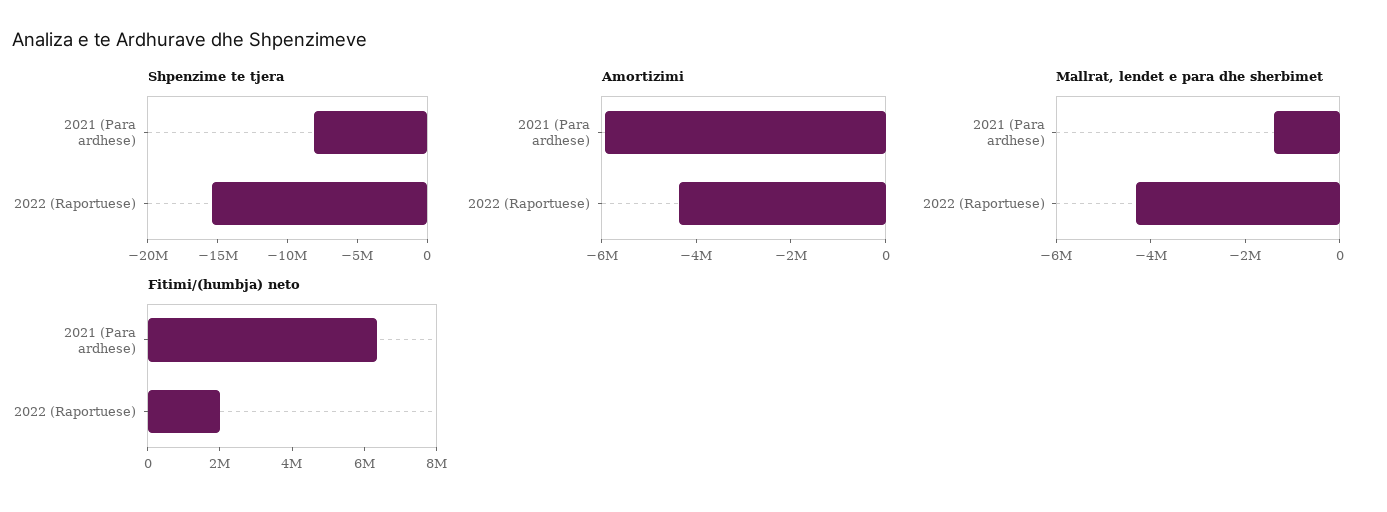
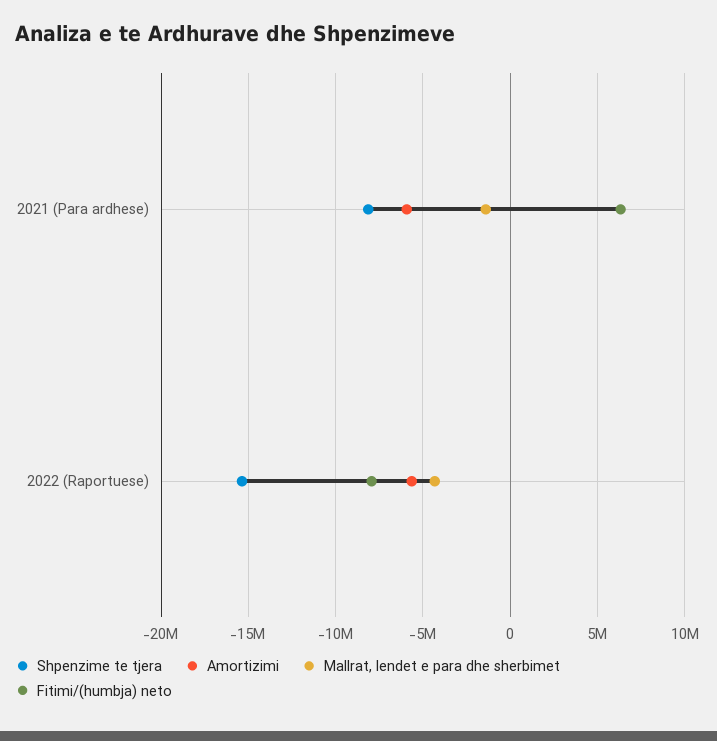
  {
    "Shpenzime te tjera": {
      "2021 (Para ardhese)": -8000000,
      "2022 (Raportuese)": -15500000
    },
    "Amortizimi": {
      "2021 (Para ardhese)": -6000000,
-     "2022 (Raportuese)": -4500000
+     "2022 (Raportuese)": -5500000
    },
    "Mallrat, lendet e para dhe sherbimet": {
      "2021 (Para ardhese)": -1500000,
      "2022 (Raportuese)": -4500000
    },
    "Fitimi/(humbja) neto": {
      "2021 (Para ardhese)": 6500000,
-     "2022 (Raportuese)": 2000000
+     "2022 (Raportuese)": -8000000
    }
  }

